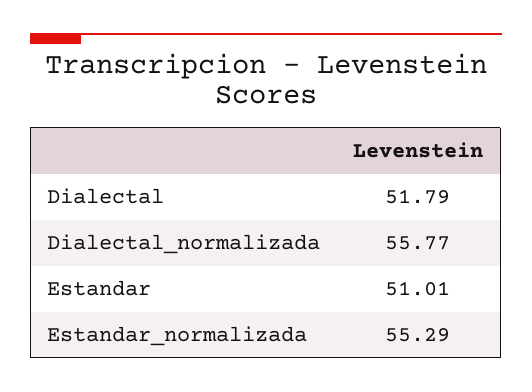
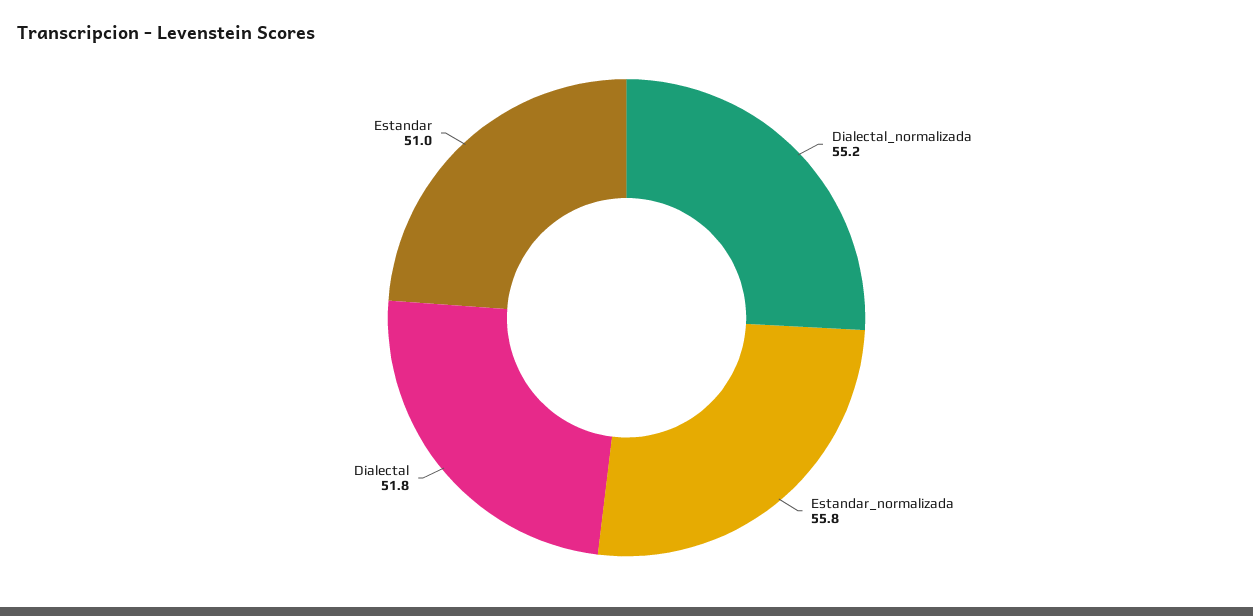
  {
    "Dialectal": 51.79,
-   "Dialectal_normalizada": 55.77,
+   "Dialectal_normalizada": 55.2,
    "Estandar": 51.01,
-   "Estandar_normalizada": 55.29
+   "Estandar_normalizada": 55.8
  }

